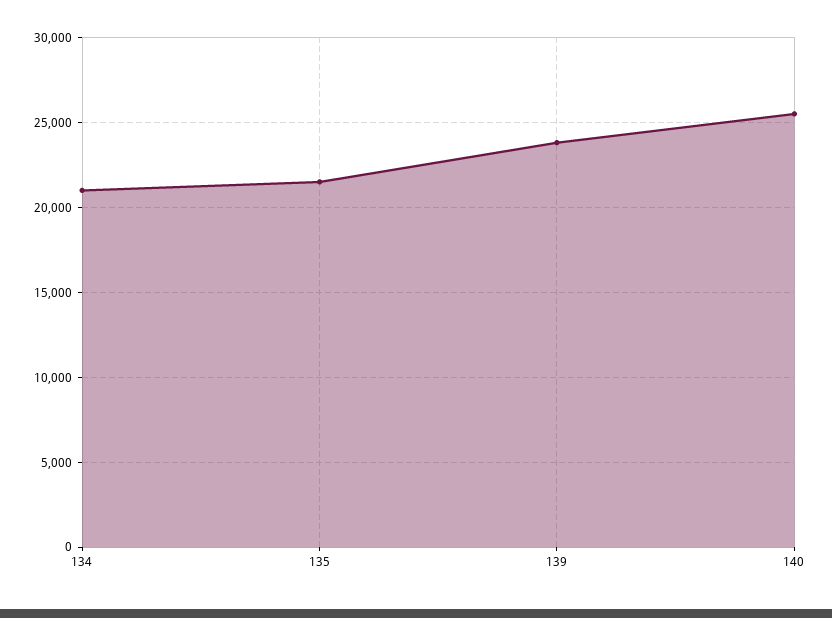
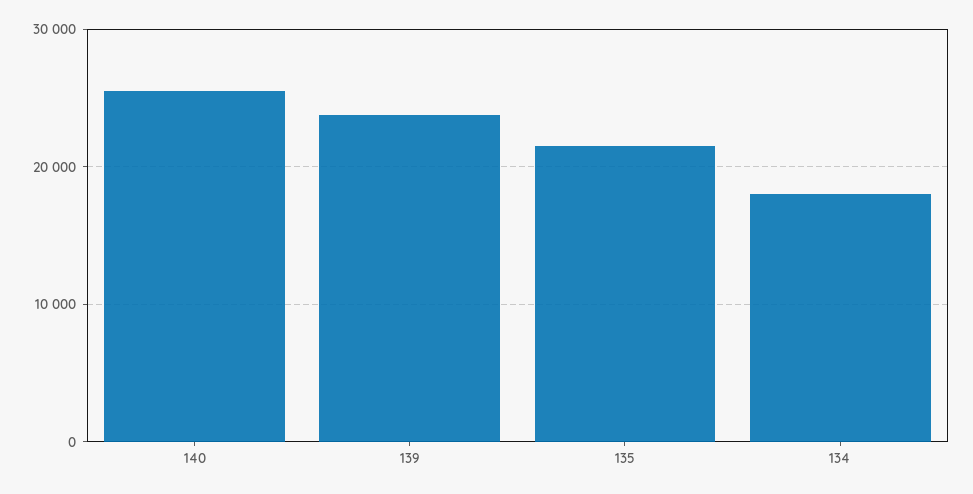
  {
-   "134": 21000,
+   "134": 18000,
    "135": 21500,
    "139": 24000,
    "140": 25500
  }

